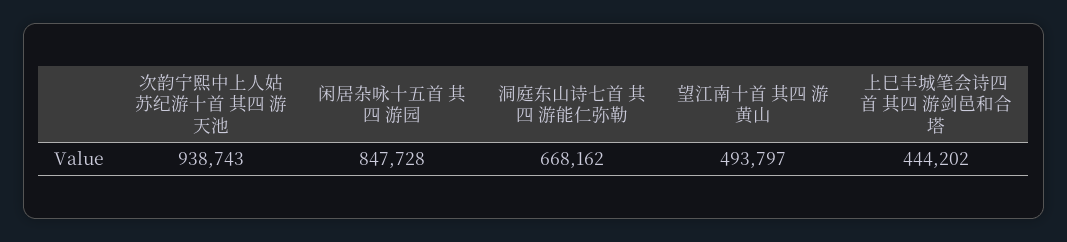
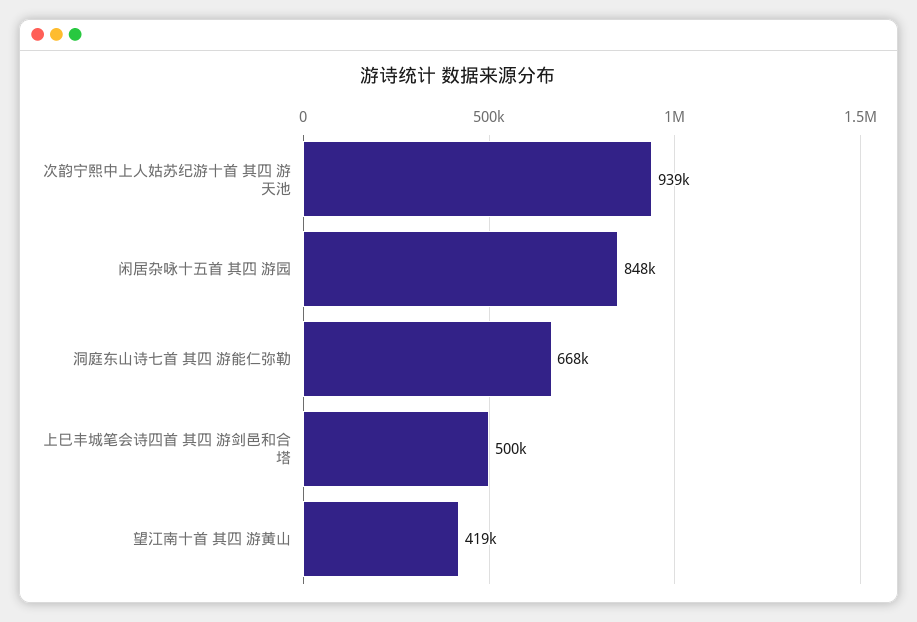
  {
    "次韵宁熙中上人姑苏纪游十首 其四 游天池": 938743,
    "闲居杂咏十五首 其四 游园": 847728,
    "洞庭东山诗七首 其四 游能仁弥勒": 668162,
-   "望江南十首 其四 游黄山": 493797,
+   "望江南十首 其四 游黄山": 419000,
-   "上巳丰城笔会诗四首 其四 游剑邑和合塔": 444202
+   "上巳丰城笔会诗四首 其四 游剑邑和合塔": 500000
  }

